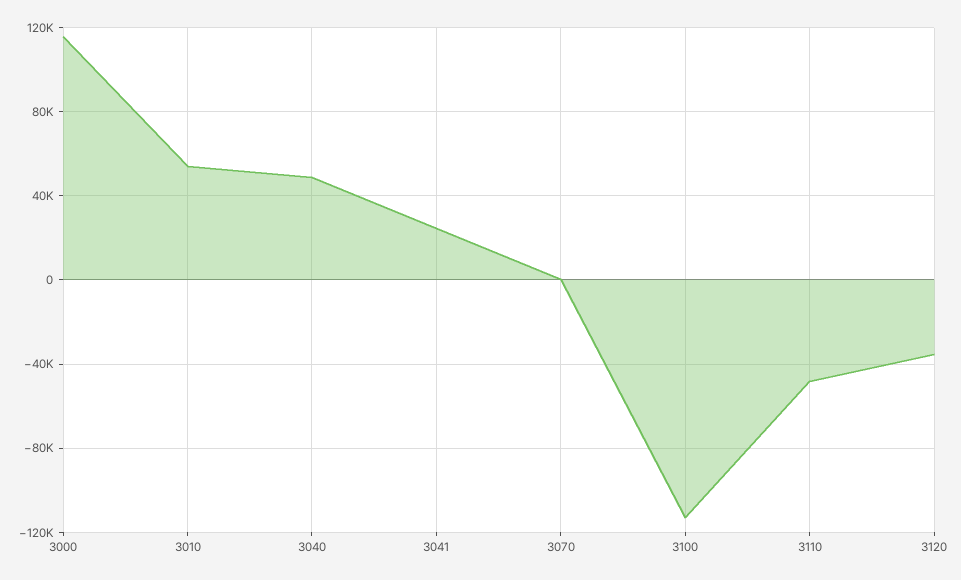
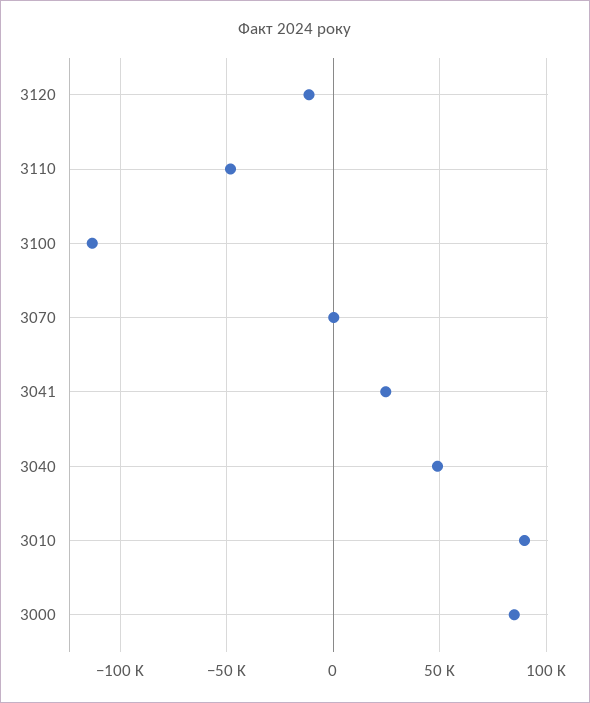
  {
-   "3000": 115000,
+   "3000": 85000,
-   "3010": 55000,
+   "3010": 90000,
    "3040": 50000,
    "3041": 25000,
    "3070": 0,
    "3100": -115000,
    "3110": -50000,
-   "3120": -35000
+   "3120": -10000
  }

